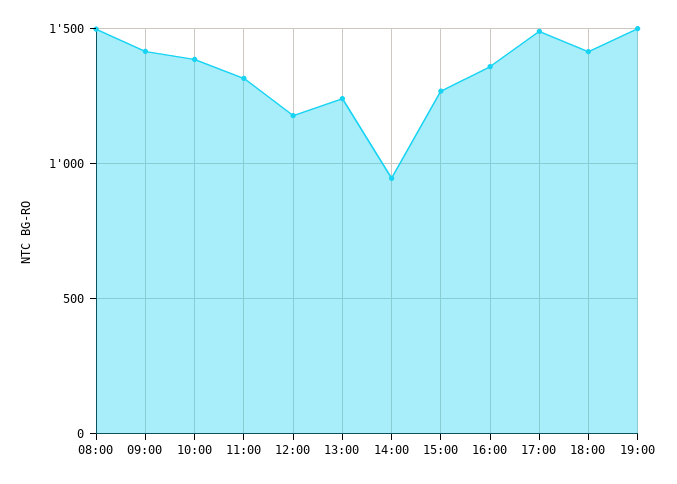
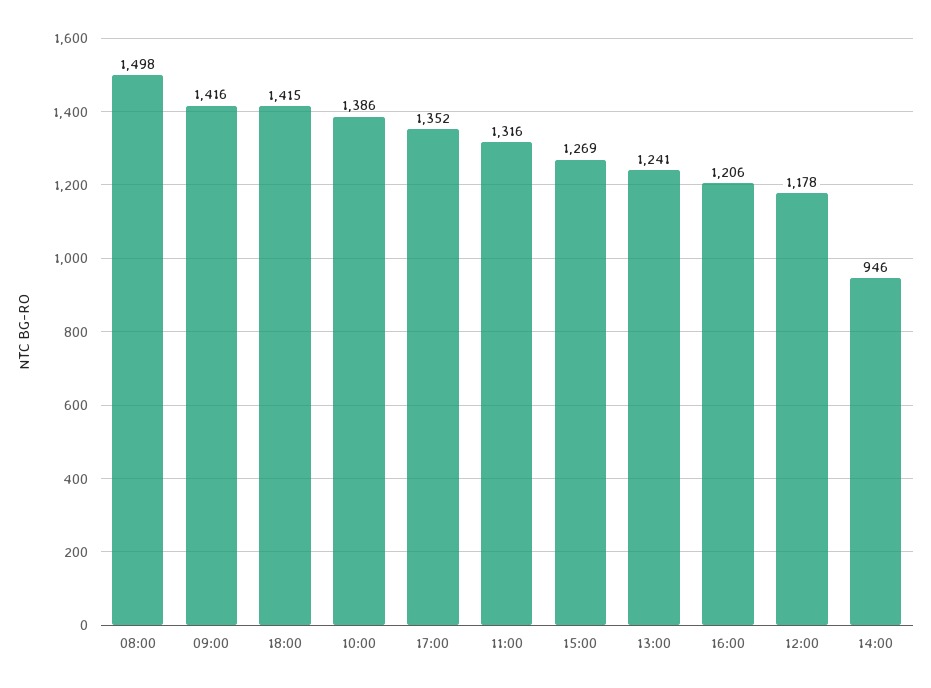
  {
    "08:00": 1498,
    "09:00": 1416,
    "10:00": 1386,
    "11:00": 1316,
    "12:00": 1178,
    "13:00": 1241,
    "14:00": 946,
    "15:00": 1269,
-   "16:00": 1350,
+   "16:00": 1206,
-   "17:00": 1500,
+   "17:00": 1352,
-   "18:00": 1415,
+   "18:00": 1415
-   "19:00": 1500
  }

